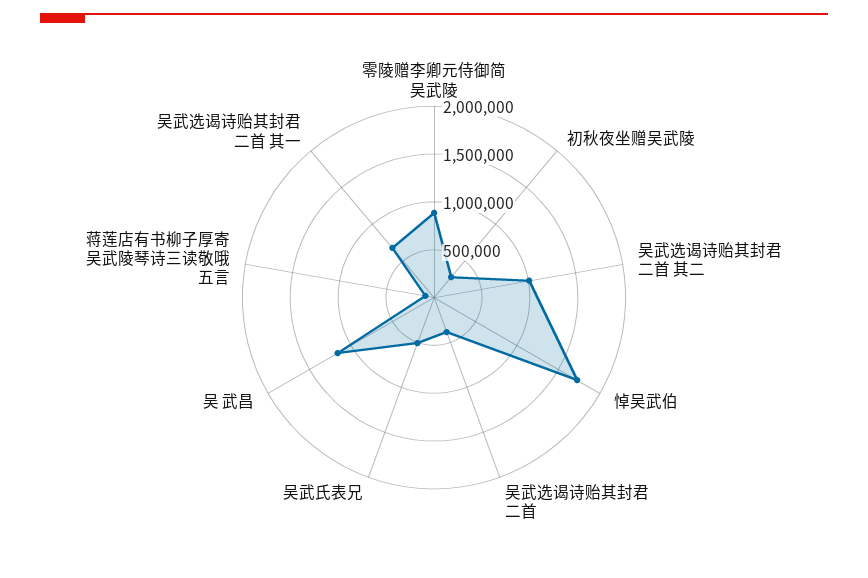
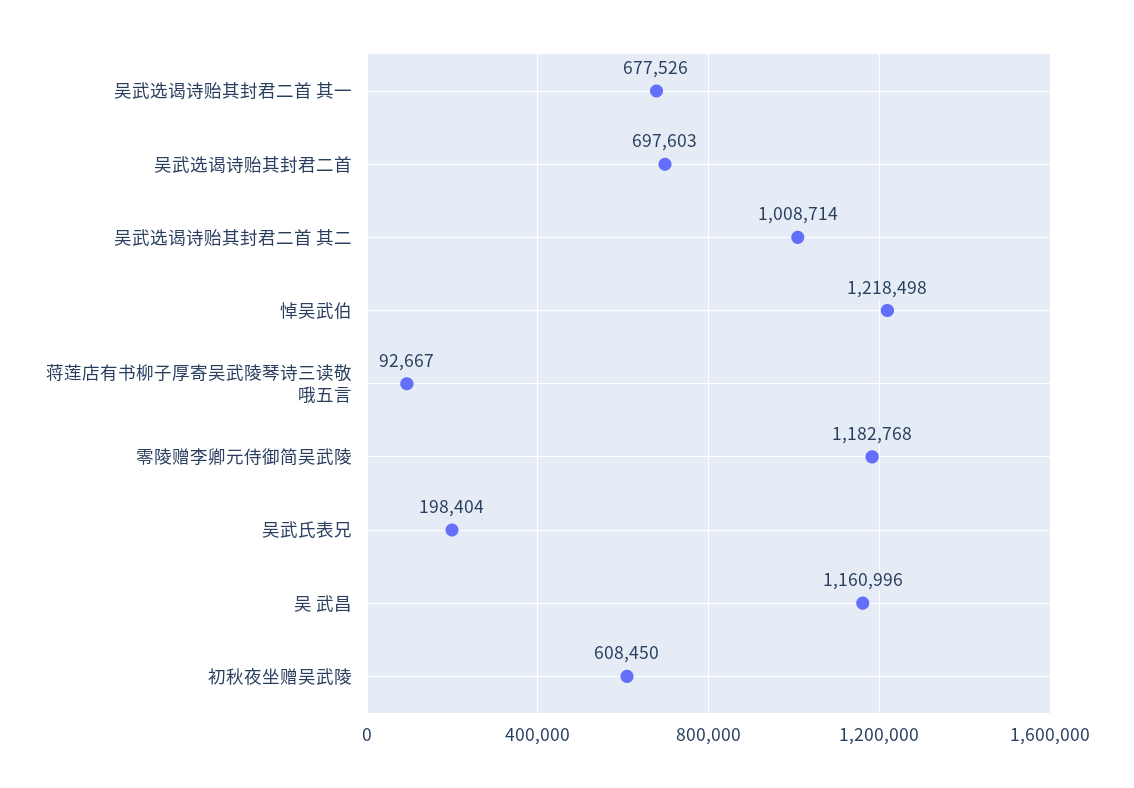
  {
-   "零陵赠李卿元侍御简吴武陵": 900000,
+   "零陵赠李卿元侍御简吴武陵": 1182768,
-   "初秋夜坐赠吴武陵": 300000,
+   "初秋夜坐赠吴武陵": 608450,
    "吴武选谒诗贻其封君二首 其二": 1008714,
-   "悼吴武伯": 1700000,
+   "悼吴武伯": 1218498,
-   "吴武选谒诗贻其封君二首": 400000,
+   "吴武选谒诗贻其封君二首": 697603,
-   "吴武氏表兄": 500000,
+   "吴武氏表兄": 198404,
    "吴 武昌": 1160996,
    "蒋莲店有书柳子厚寄吴武陵琴诗三读敬哦五言": 92667,
    "吴武选谒诗贻其封君二首 其一": 677526
  }

